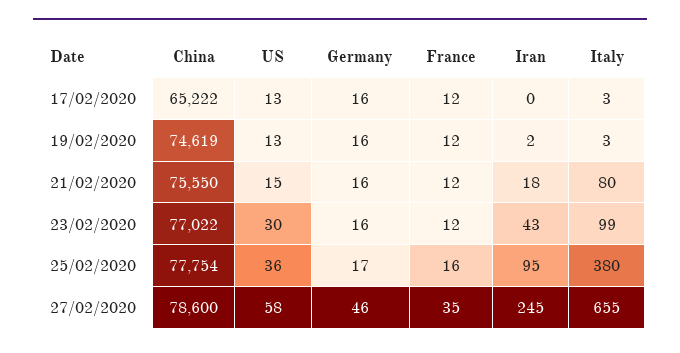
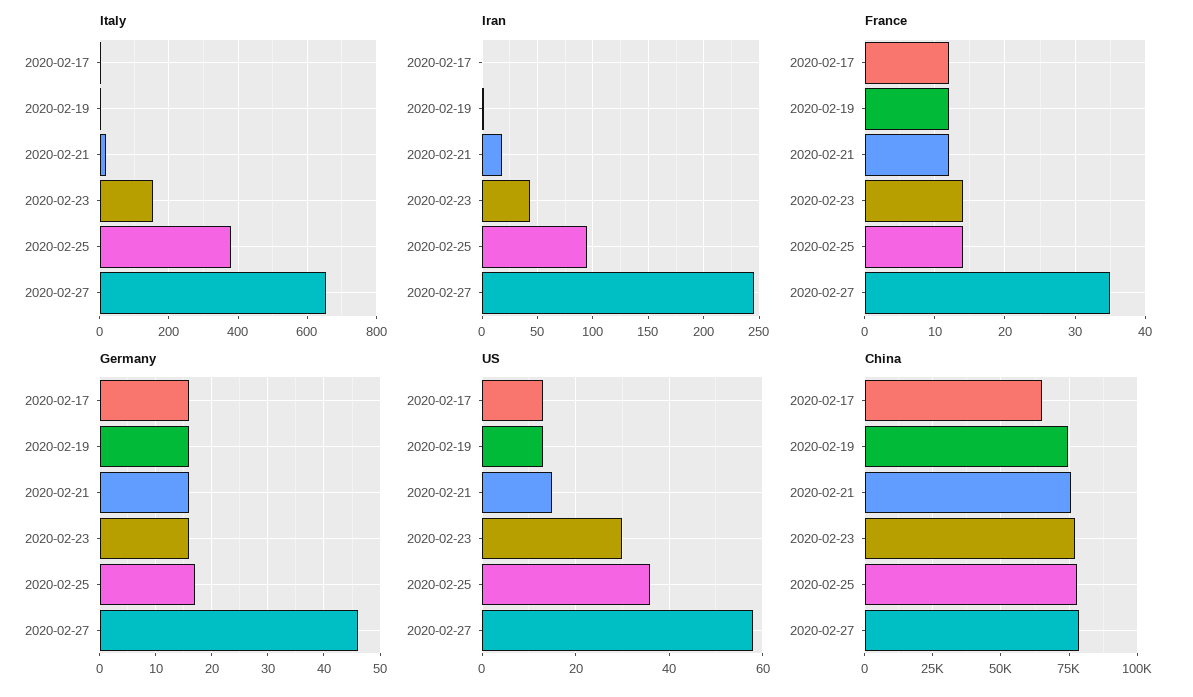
  {
    "China": {
      "17/02/2020": 65222,
      "19/02/2020": 74619,
      "21/02/2020": 75550,
      "23/02/2020": 77022,
      "25/02/2020": 77754,
      "27/02/2020": 78600
    },
    "US": {
      "17/02/2020": 13,
      "19/02/2020": 13,
      "21/02/2020": 15,
      "23/02/2020": 30,
      "25/02/2020": 36,
      "27/02/2020": 58
    },
    "Germany": {
      "17/02/2020": 16,
      "19/02/2020": 16,
      "21/02/2020": 16,
      "23/02/2020": 16,
      "25/02/2020": 17,
      "27/02/2020": 46
    },
    "France": {
      "17/02/2020": 12,
      "19/02/2020": 12,
      "21/02/2020": 12,
-     "23/02/2020": 12,
+     "23/02/2020": 14,
-     "25/02/2020": 16,
+     "25/02/2020": 14,
      "27/02/2020": 35
    },
    "Iran": {
      "17/02/2020": 0,
      "19/02/2020": 2,
      "21/02/2020": 18,
      "23/02/2020": 43,
      "25/02/2020": 95,
      "27/02/2020": 245
    },
    "Italy": {
      "17/02/2020": 3,
      "19/02/2020": 3,
-     "21/02/2020": 80,
+     "21/02/2020": 20,
-     "23/02/2020": 99,
+     "23/02/2020": 160,
      "25/02/2020": 380,
      "27/02/2020": 655
    }
  }

